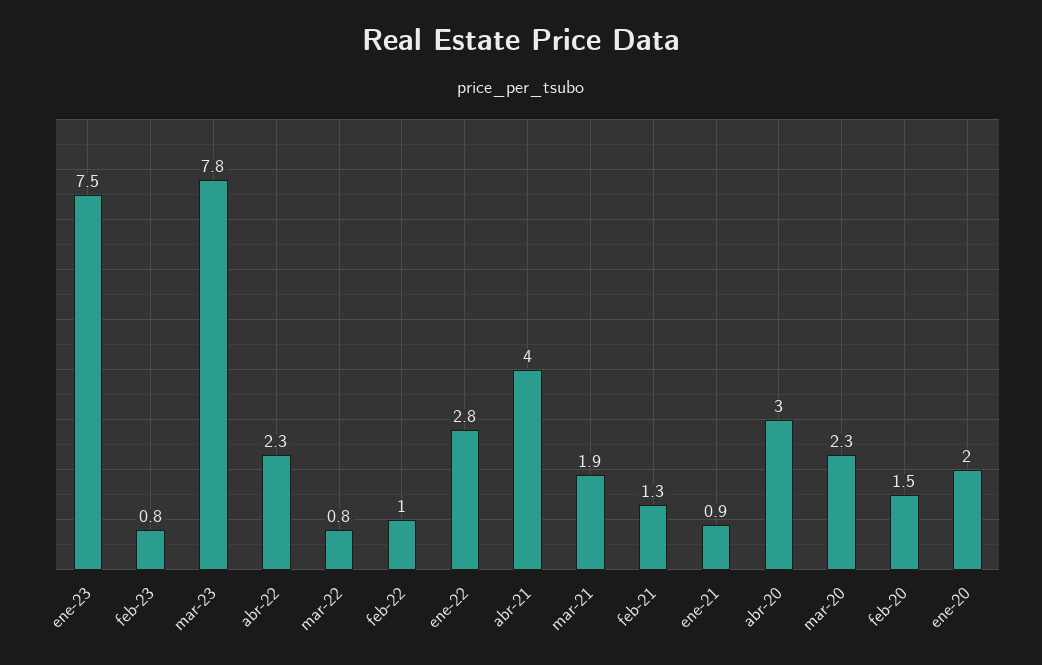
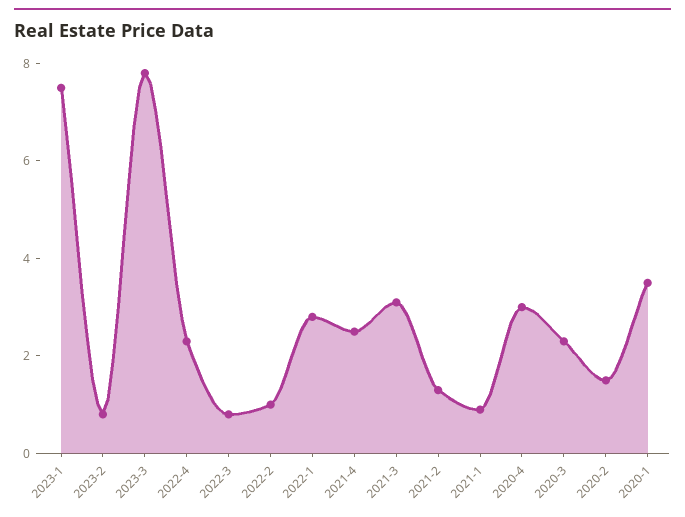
  {
    "ene-23": 7.5,
    "feb-23": 0.8,
    "mar-23": 7.8,
    "abr-22": 2.3,
    "mar-22": 0.8,
    "feb-22": 1,
    "ene-22": 2.8,
-   "abr-21": 4,
+   "abr-21": 2.5,
-   "mar-21": 1.9,
+   "mar-21": 3,
    "feb-21": 1.3,
    "ene-21": 0.9,
    "abr-20": 3,
    "mar-20": 2.3,
    "feb-20": 1.5,
-   "ene-20": 2
+   "ene-20": 3.5
  }

